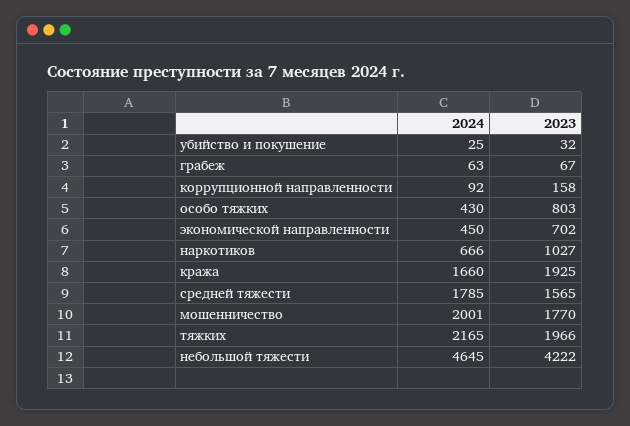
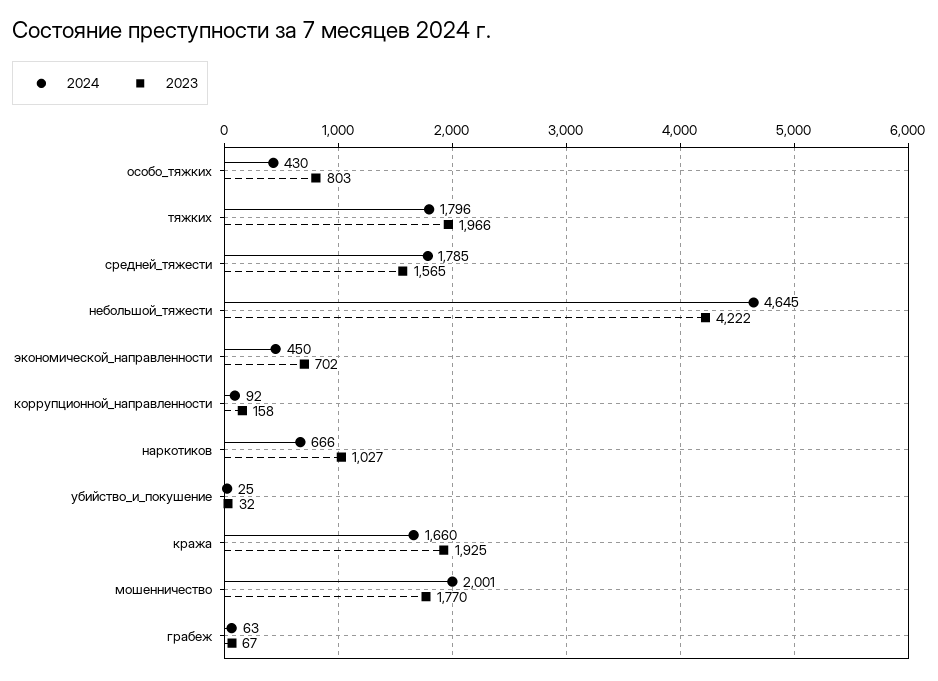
  {
    "2024": {
      "убийство и покушение": 25,
      "грабеж": 63,
      "коррупционной направленности": 92,
      "особо тяжких": 430,
      "экономической направленности": 450,
      "наркотиков": 666,
      "кража": 1660,
      "средней тяжести": 1785,
      "мошенничество": 2001,
-     "тяжких": 2165,
+     "тяжких": 1796,
      "небольшой тяжести": 4645
    },
    "2023": {
      "убийство и покушение": 32,
      "грабеж": 67,
      "коррупционной направленности": 158,
      "особо тяжких": 803,
      "экономической направленности": 702,
      "наркотиков": 1027,
      "кража": 1925,
      "средней тяжести": 1565,
      "мошенничество": 1770,
      "тяжких": 1966,
      "небольшой тяжести": 4222
    }
  }

